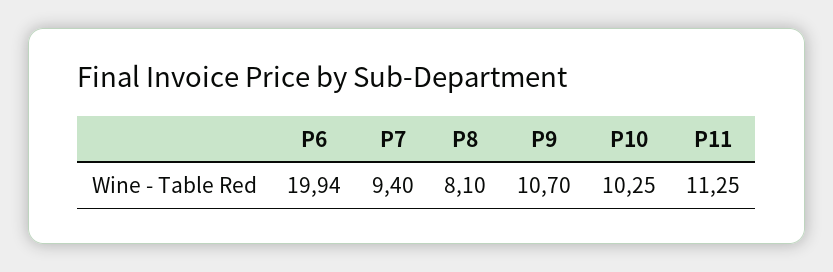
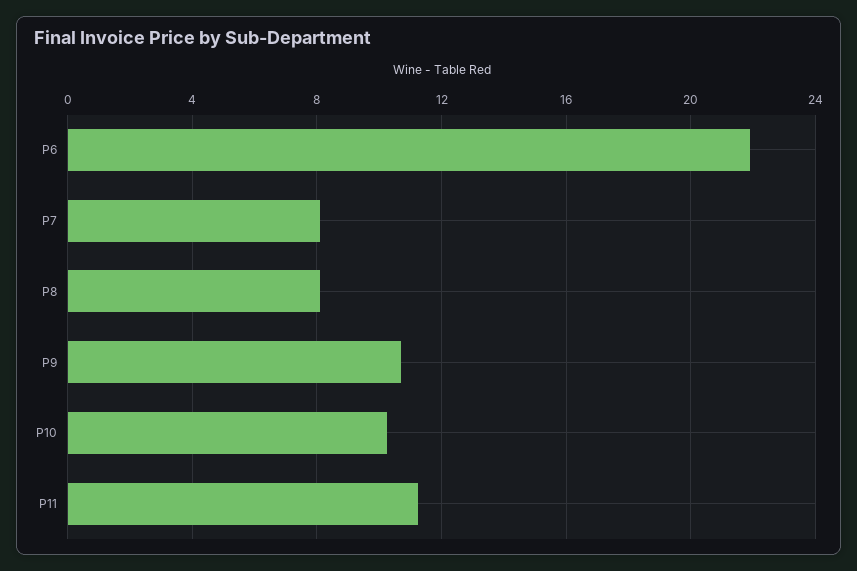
  {
-   "P6": 19.94,
+   "P6": 22,
-   "P7": 9.4,
+   "P7": 8,
    "P8": 8.1,
    "P9": 10.7,
    "P10": 10.25,
    "P11": 11.25
  }

